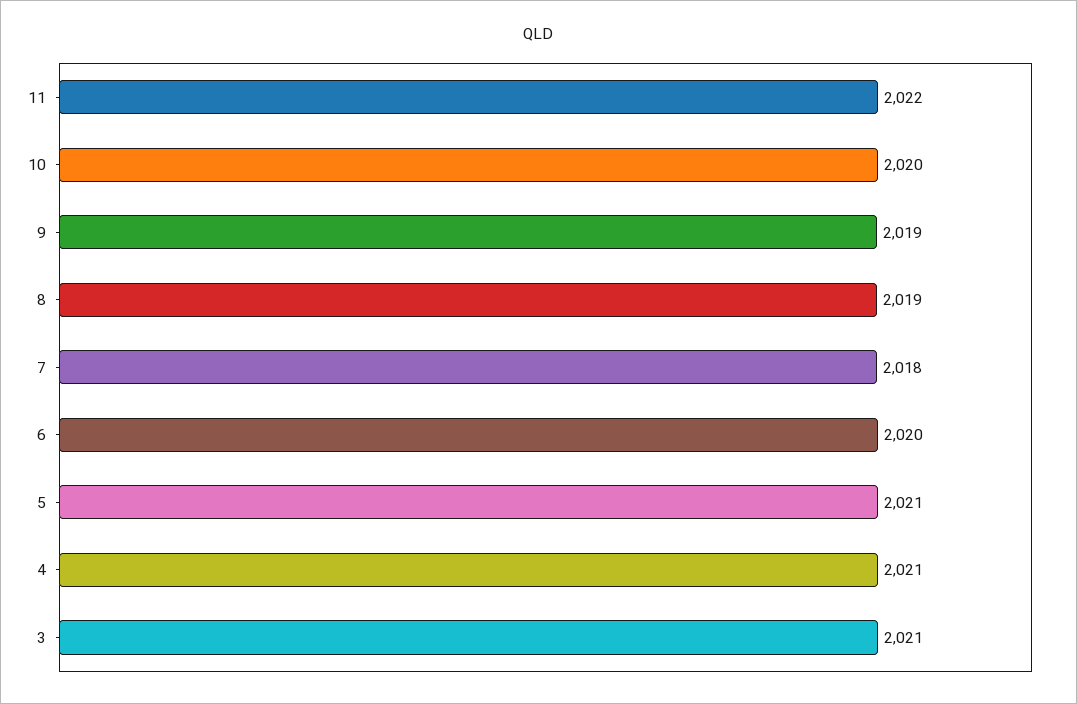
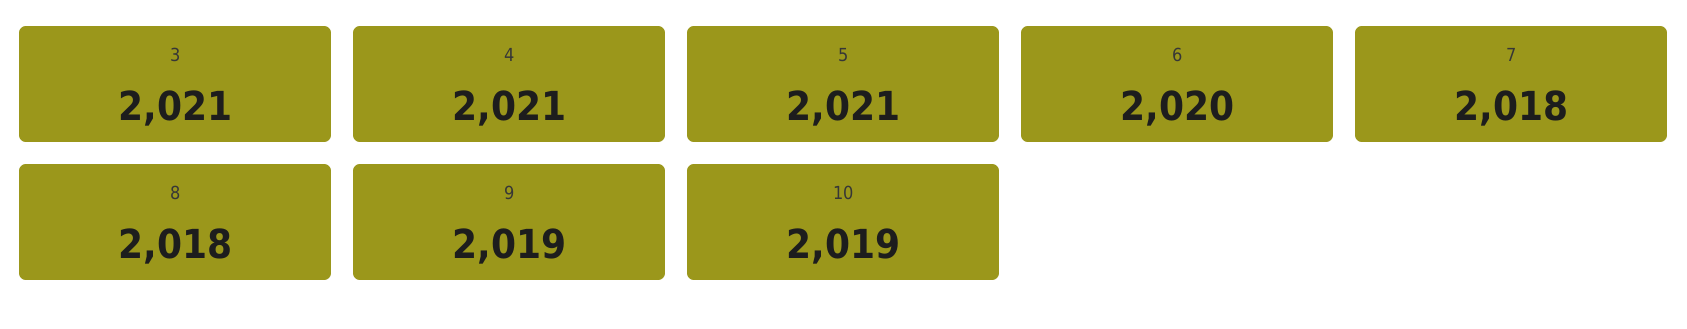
  {
-   "11": 2022,
-   "10": 2020,
+   "10": 2019,
    "9": 2019,
-   "8": 2019,
+   "8": 2018,
    "7": 2018,
    "6": 2020,
    "5": 2021,
    "4": 2021,
    "3": 2021
  }

